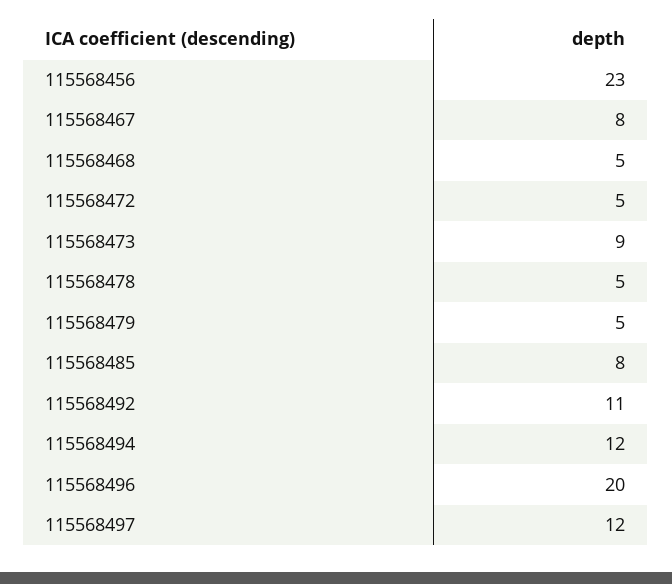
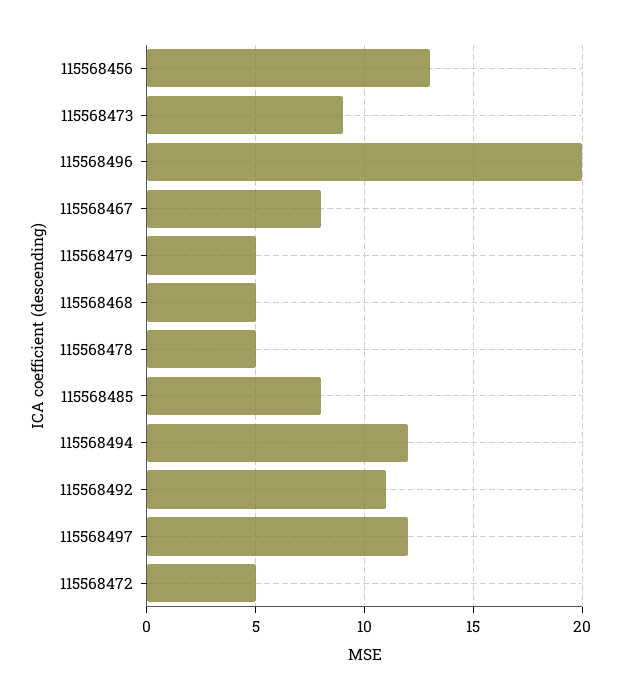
  {
-   "115568456": 23,
+   "115568456": 13,
    "115568467": 8,
    "115568468": 5,
    "115568472": 5,
    "115568473": 9,
    "115568478": 5,
    "115568479": 5,
    "115568485": 8,
    "115568492": 11,
    "115568494": 12,
    "115568496": 20,
    "115568497": 12
  }

